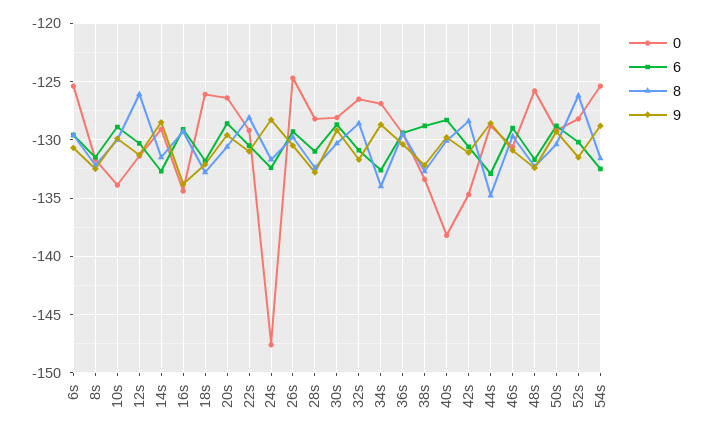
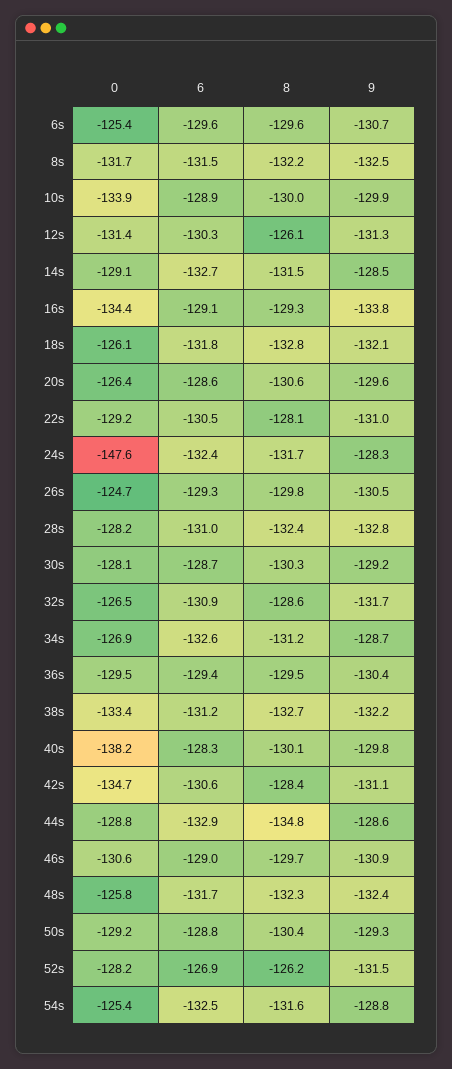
  {
    "0": {
      "6s": -125.4,
      "8s": -131.7,
      "10s": -133.9,
      "12s": -131.4,
      "14s": -129.1,
      "16s": -134.4,
      "18s": -126.1,
      "20s": -126.4,
      "22s": -129.2,
      "24s": -147.6,
      "26s": -124.7,
      "28s": -128.2,
      "30s": -128.1,
      "32s": -126.5,
      "34s": -126.9,
      "36s": -129.5,
      "38s": -133.4,
      "40s": -138.2,
      "42s": -134.7,
      "44s": -128.8,
      "46s": -130.6,
      "48s": -125.8,
      "50s": -129.2,
      "52s": -128.2,
      "54s": -125.4
    },
    "6": {
      "6s": -129.6,
      "8s": -131.5,
      "10s": -128.9,
      "12s": -130.3,
      "14s": -132.7,
      "16s": -129.1,
      "18s": -131.8,
      "20s": -128.6,
      "22s": -130.5,
      "24s": -132.4,
      "26s": -129.3,
      "28s": -131,
      "30s": -128.7,
      "32s": -130.9,
      "34s": -132.6,
      "36s": -129.4,
-     "38s": -129,
+     "38s": -131.2,
      "40s": -128.3,
      "42s": -130.6,
      "44s": -132.9,
      "46s": -129,
      "48s": -131.7,
      "50s": -128.8,
-     "52s": -130,
+     "52s": -126.9,
      "54s": -132.5
    },
    "8": {
      "6s": -129.6,
      "8s": -132.2,
      "10s": -130,
      "12s": -126.1,
      "14s": -131.5,
      "16s": -129.3,
      "18s": -132.8,
      "20s": -130.6,
      "22s": -128.1,
      "24s": -131.7,
      "26s": -129.8,
      "28s": -132.4,
      "30s": -130.3,
      "32s": -128.6,
-     "34s": -134,
+     "34s": -131.2,
      "36s": -129.5,
      "38s": -132.7,
      "40s": -130.1,
      "42s": -128.4,
      "44s": -134.8,
      "46s": -129.7,
      "48s": -132.3,
      "50s": -130.4,
      "52s": -126.2,
      "54s": -131.6
    },
    "9": {
      "6s": -130.7,
      "8s": -132.5,
      "10s": -129.9,
      "12s": -131.3,
      "14s": -128.5,
      "16s": -133.8,
      "18s": -132.1,
      "20s": -129.6,
      "22s": -131,
      "24s": -128.3,
      "26s": -130.5,
      "28s": -132.8,
      "30s": -129.2,
      "32s": -131.7,
      "34s": -128.7,
      "36s": -130.4,
      "38s": -132.2,
      "40s": -129.8,
      "42s": -131.1,
      "44s": -128.6,
      "46s": -130.9,
      "48s": -132.4,
      "50s": -129.3,
      "52s": -131.5,
      "54s": -128.8
    }
  }

